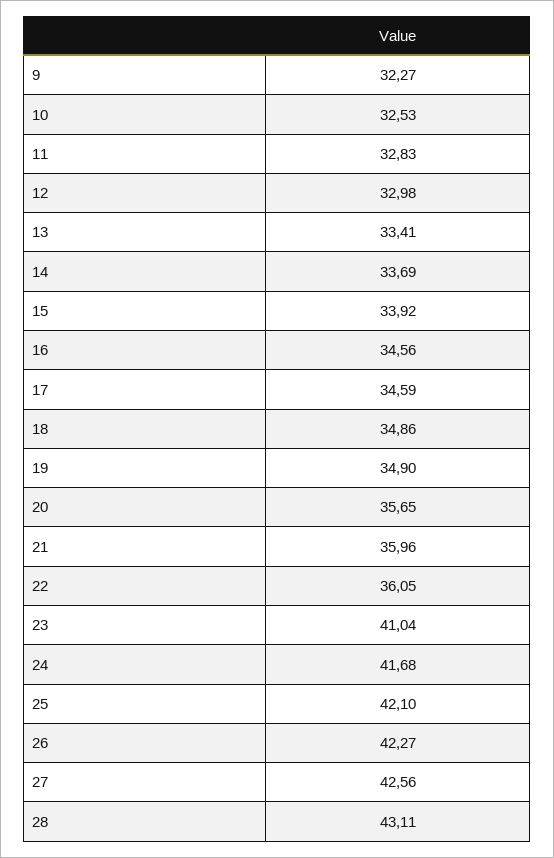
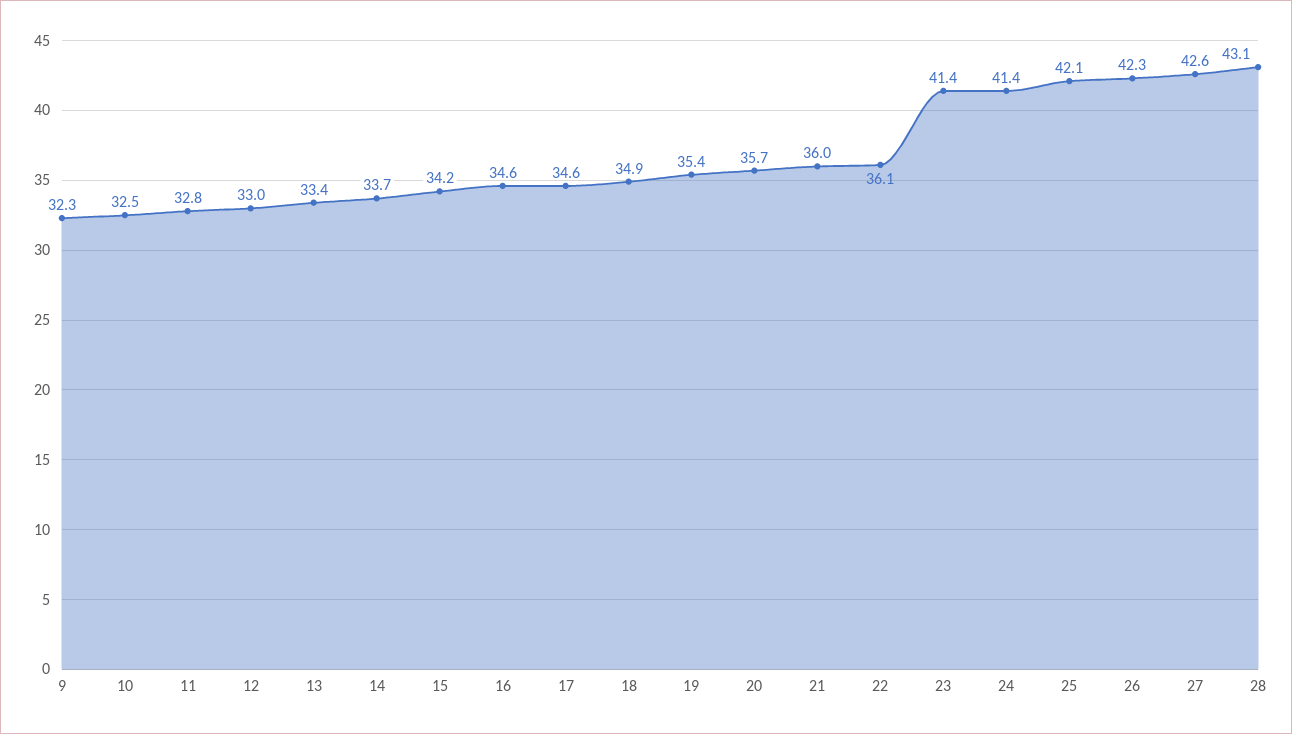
  {
    "9": 32.27,
    "10": 32.53,
    "11": 32.83,
    "12": 32.98,
    "13": 33.41,
    "14": 33.69,
-   "15": 33.92,
+   "15": 34.2,
    "16": 34.56,
    "17": 34.59,
    "18": 34.86,
-   "19": 34.9,
+   "19": 35.4,
    "20": 35.65,
    "21": 35.96,
    "22": 36.05,
-   "23": 41.04,
+   "23": 41.4,
-   "24": 41.68,
+   "24": 41.4,
    "25": 42.1,
    "26": 42.27,
    "27": 42.56,
    "28": 43.11
  }

